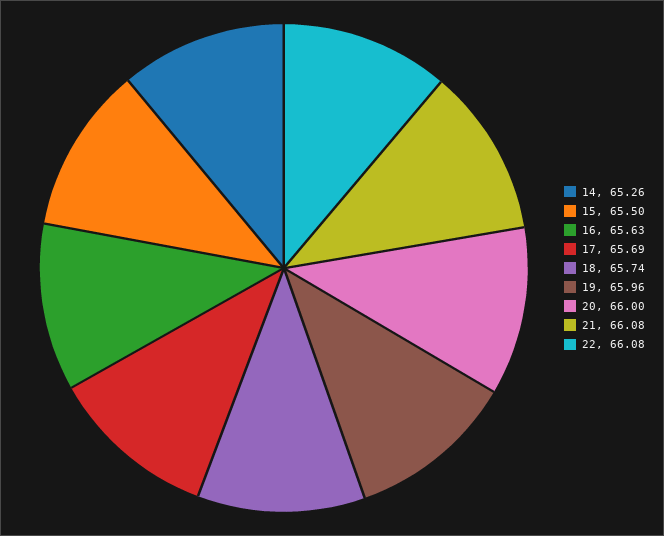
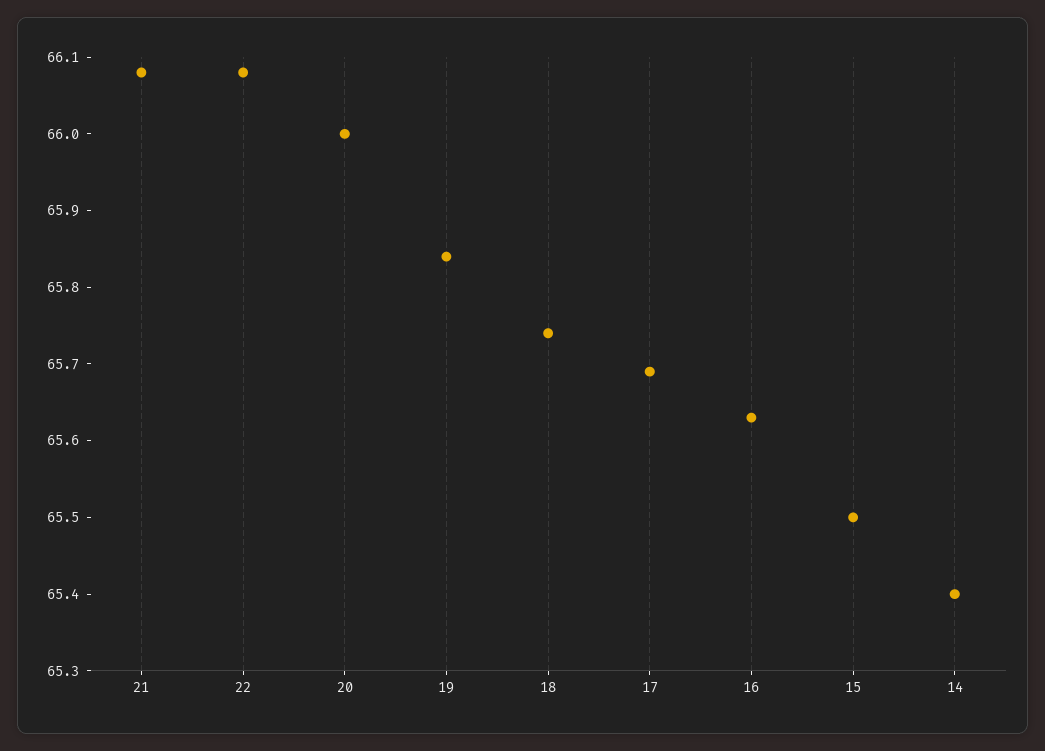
  {
-   "14": 65.26,
+   "14": 65.4,
    "15": 65.5,
    "16": 65.63,
    "17": 65.69,
    "18": 65.74,
-   "19": 65.96,
+   "19": 65.85,
    "20": 66,
    "21": 66.08,
    "22": 66.08
  }

